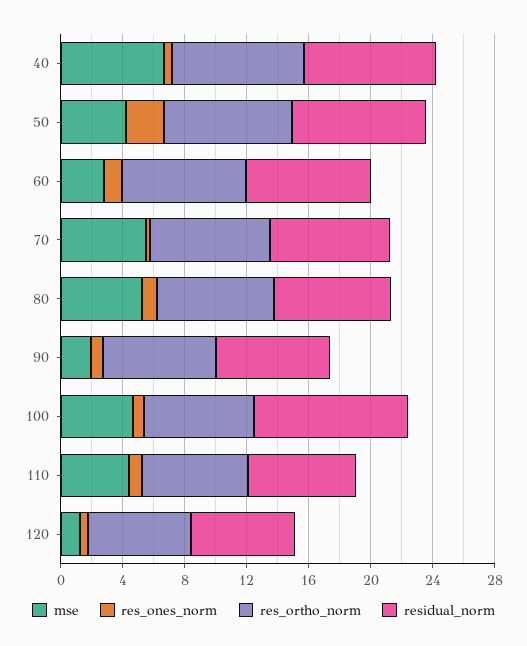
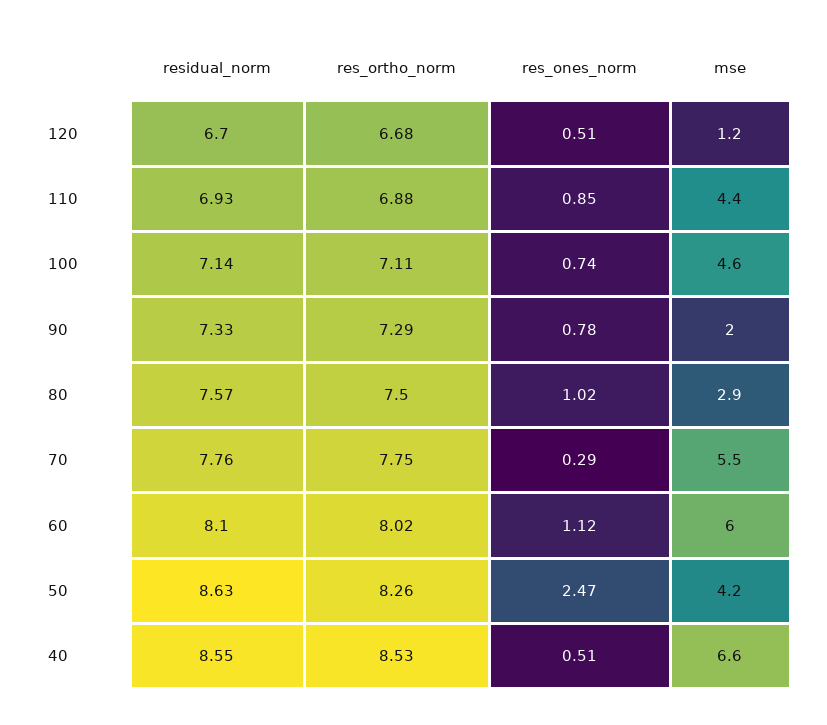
  {
    "mse": {
      "40": 6.6,
      "50": 4.2,
-     "60": 3,
+     "60": 6,
      "70": 5.5,
-     "80": 5,
+     "80": 2.9,
      "90": 2,
      "100": 4.6,
      "110": 4.4,
      "120": 1.2
    },
    "res_ones_norm": {
      "40": 0.51,
      "50": 2.47,
      "60": 1.12,
      "70": 0.29,
      "80": 1.02,
      "90": 0.78,
      "100": 0.74,
      "110": 0.85,
      "120": 0.51
    },
    "res_ortho_norm": {
      "40": 8.53,
      "50": 8.26,
      "60": 8.02,
      "70": 7.75,
      "80": 7.5,
      "90": 7.29,
      "100": 7.11,
      "110": 6.88,
      "120": 6.68
    },
    "residual_norm": {
      "40": 8.55,
      "50": 8.63,
      "60": 8.1,
      "70": 7.76,
      "80": 7.57,
      "90": 7.33,
-     "100": 10,
+     "100": 7.14,
      "110": 6.93,
      "120": 6.7
    }
  }

